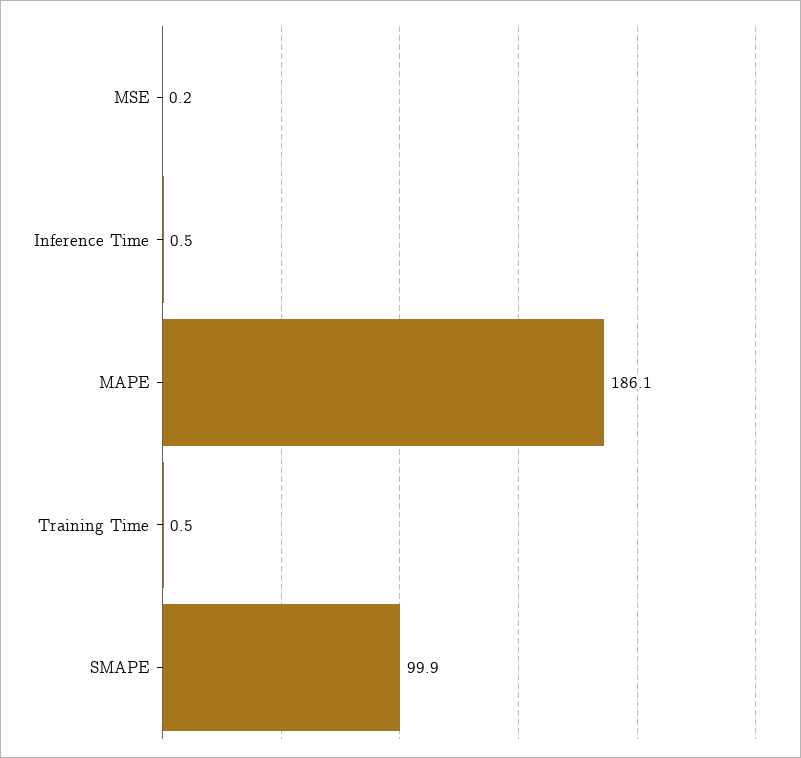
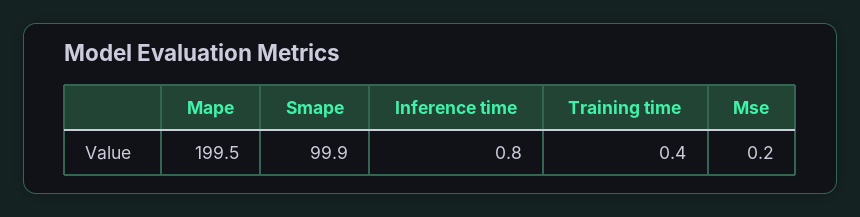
  {
    "MSE": 0.2,
-   "Inference Time": 0.5,
+   "Inference Time": 0.8,
-   "MAPE": 186.1,
+   "MAPE": 199.5,
-   "Training Time": 0.5,
+   "Training Time": 0.4,
    "SMAPE": 99.9
  }

